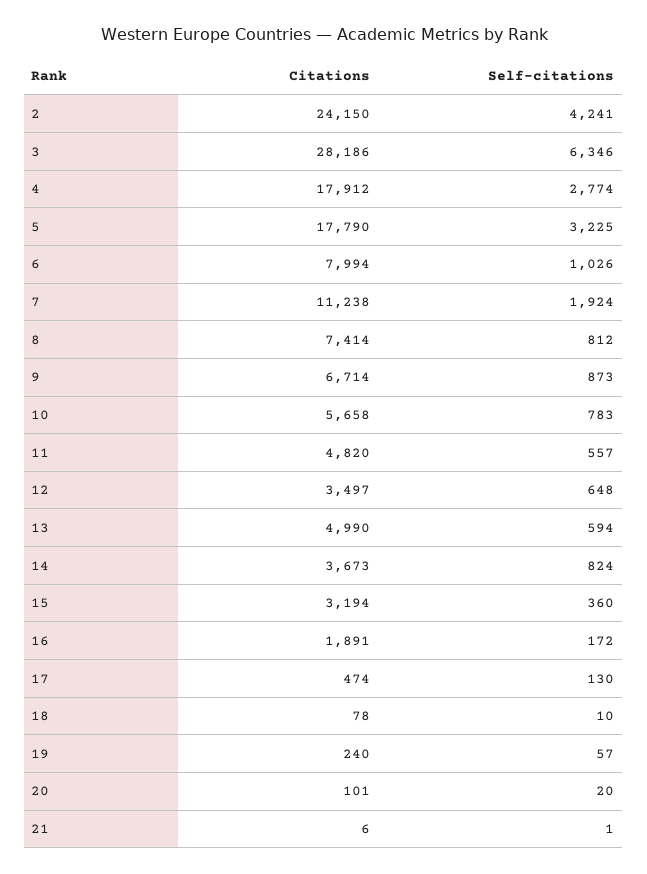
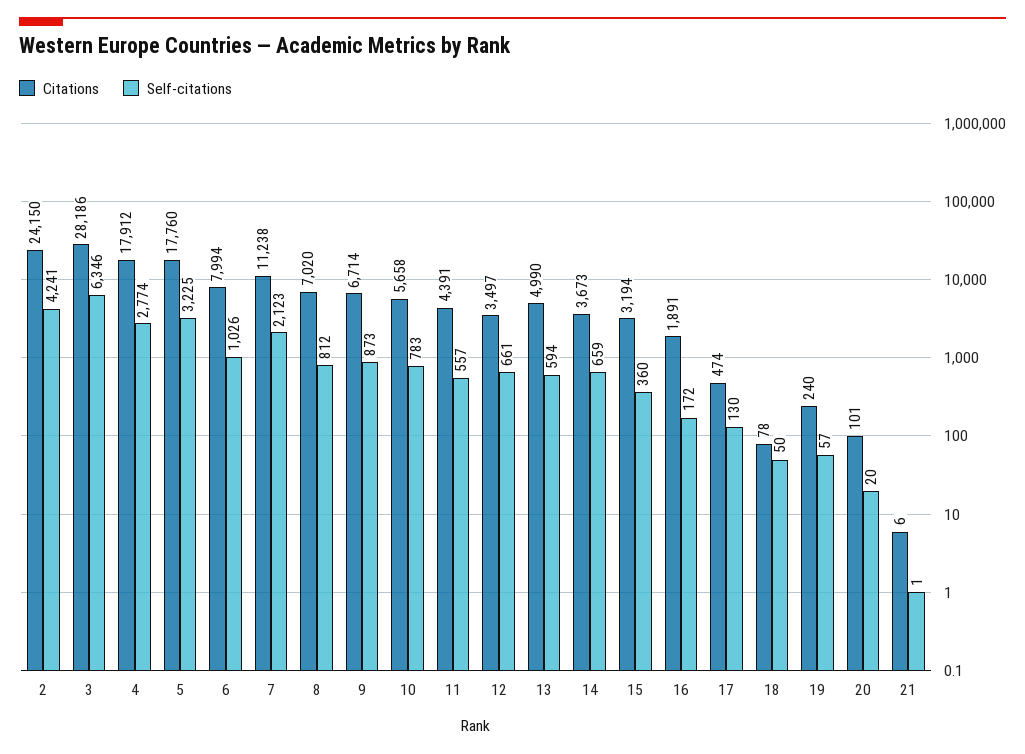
  {
    "Citations": {
      "2": 24150,
      "3": 28186,
      "4": 17912,
-     "5": 17790,
+     "5": 17760,
      "6": 7994,
      "7": 11238,
-     "8": 7414,
+     "8": 7020,
      "9": 6714,
      "10": 5658,
-     "11": 4820,
+     "11": 4391,
      "12": 3497,
      "13": 4990,
      "14": 3673,
      "15": 3194,
      "16": 1891,
      "17": 474,
      "18": 78,
      "19": 240,
      "20": 101,
      "21": 6
    },
    "Self-citations": {
      "2": 4241,
      "3": 6346,
      "4": 2774,
      "5": 3225,
      "6": 1026,
-     "7": 1924,
+     "7": 2123,
      "8": 812,
      "9": 873,
      "10": 783,
      "11": 557,
-     "12": 648,
+     "12": 661,
      "13": 594,
-     "14": 824,
+     "14": 659,
      "15": 360,
      "16": 172,
      "17": 130,
-     "18": 10,
+     "18": 50,
      "19": 57,
      "20": 20,
      "21": 1
    }
  }

